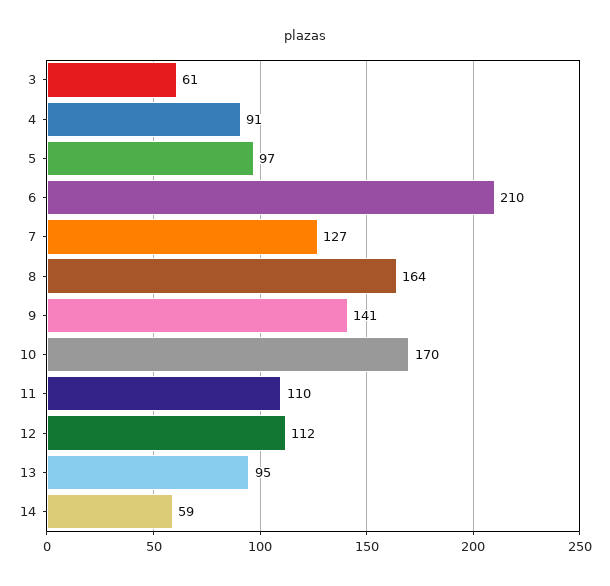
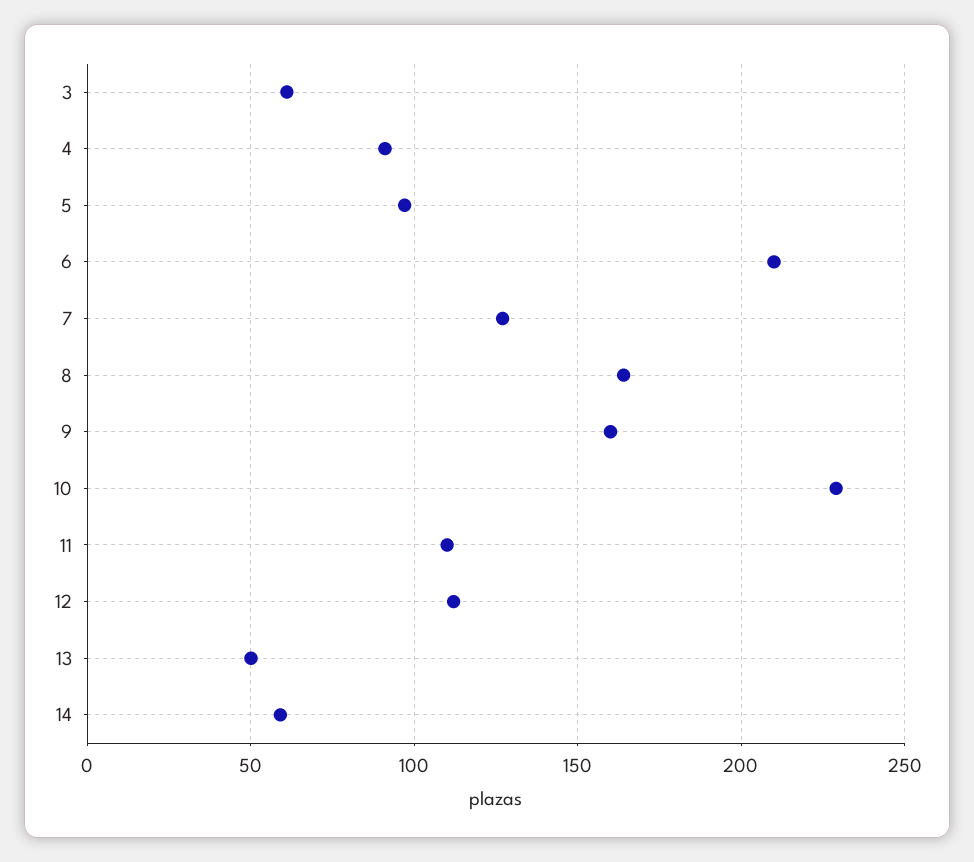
  {
    "3": 61,
    "4": 91,
    "5": 97,
    "6": 210,
    "7": 127,
    "8": 164,
-   "9": 141,
+   "9": 160,
-   "10": 170,
+   "10": 230,
    "11": 110,
    "12": 112,
-   "13": 95,
+   "13": 50,
    "14": 59
  }

